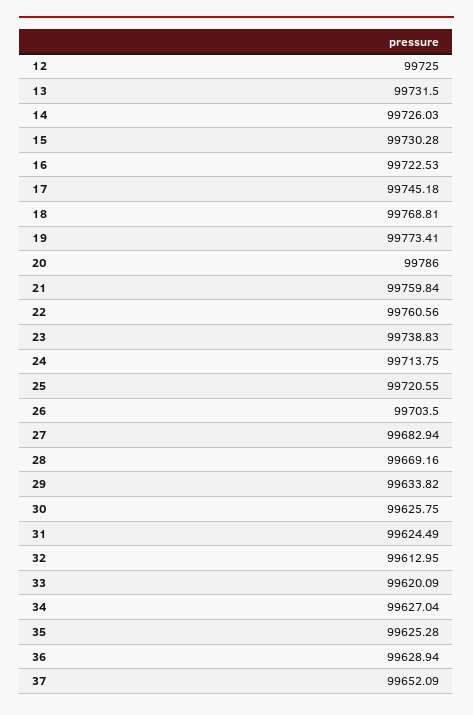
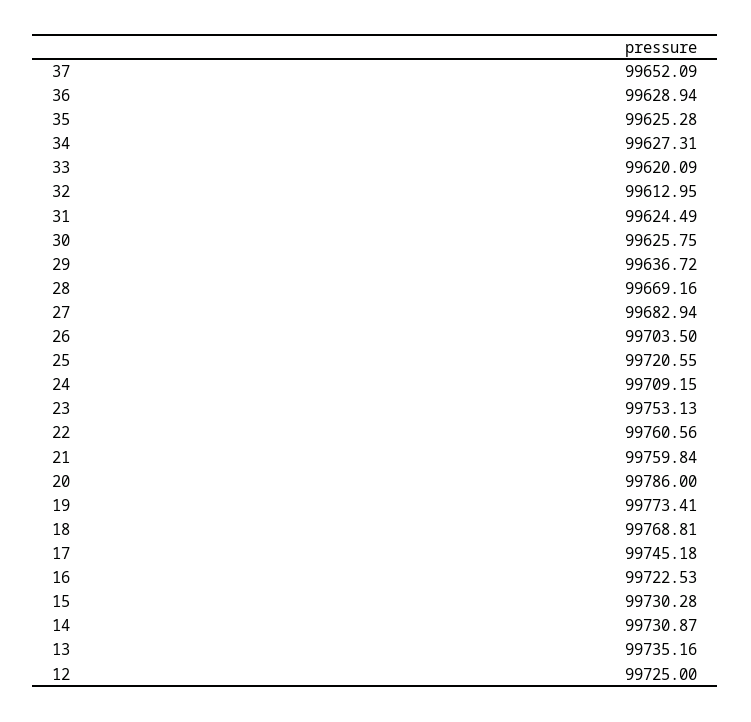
  {
    "12": 99725,
-   "13": 99731.5,
+   "13": 99735.16,
-   "14": 99726.03,
+   "14": 99730.87,
    "15": 99730.28,
    "16": 99722.53,
    "17": 99745.18,
    "18": 99768.81,
    "19": 99773.41,
    "20": 99786,
    "21": 99759.84,
    "22": 99760.56,
-   "23": 99738.83,
+   "23": 99753.13,
-   "24": 99713.75,
+   "24": 99709.15,
    "25": 99720.55,
    "26": 99703.5,
    "27": 99682.94,
    "28": 99669.16,
-   "29": 99633.82,
+   "29": 99636.72,
    "30": 99625.75,
    "31": 99624.49,
    "32": 99612.95,
    "33": 99620.09,
-   "34": 99627.04,
+   "34": 99627.31,
    "35": 99625.28,
    "36": 99628.94,
    "37": 99652.09
  }

